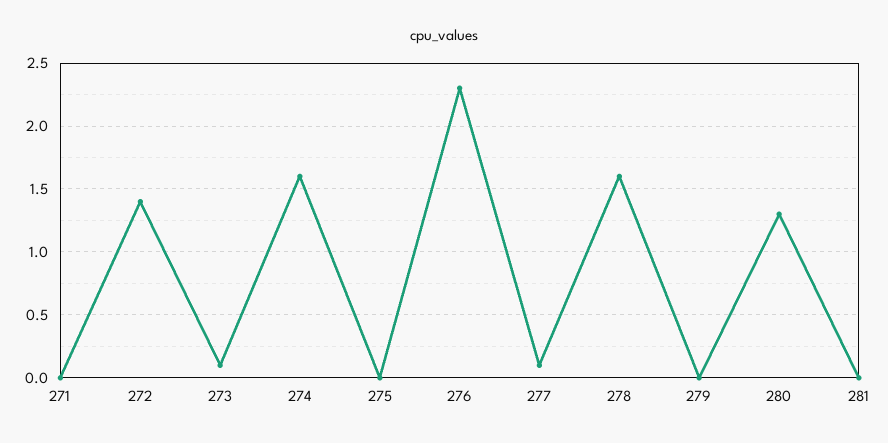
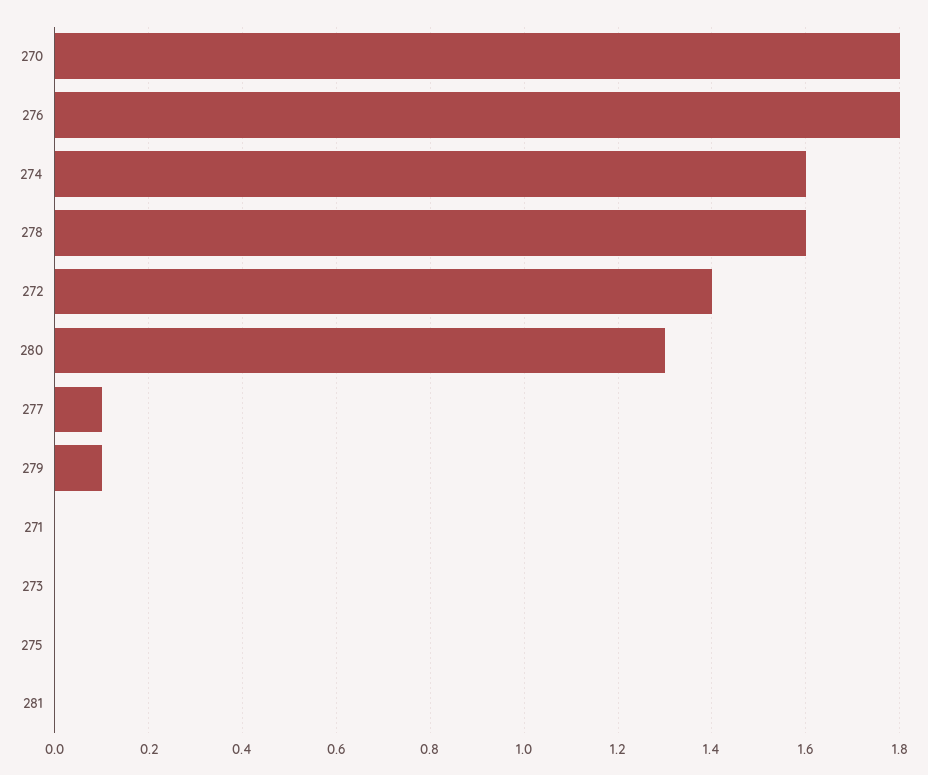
  {
    "271": 0,
    "272": 1.4,
-   "273": 0.1,
+   "273": 0,
    "274": 1.6,
    "275": 0,
-   "276": 2.3,
+   "276": 1.8,
    "277": 0.1,
    "278": 1.6,
-   "279": 0,
+   "279": 0.1,
    "280": 1.3,
-   "281": 0
+   "281": 0,
+   "270": 1.8
  }

